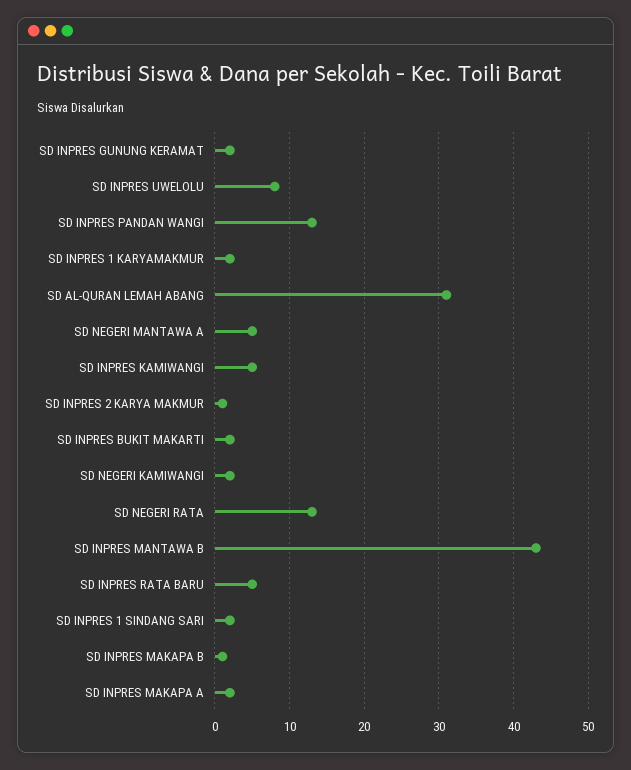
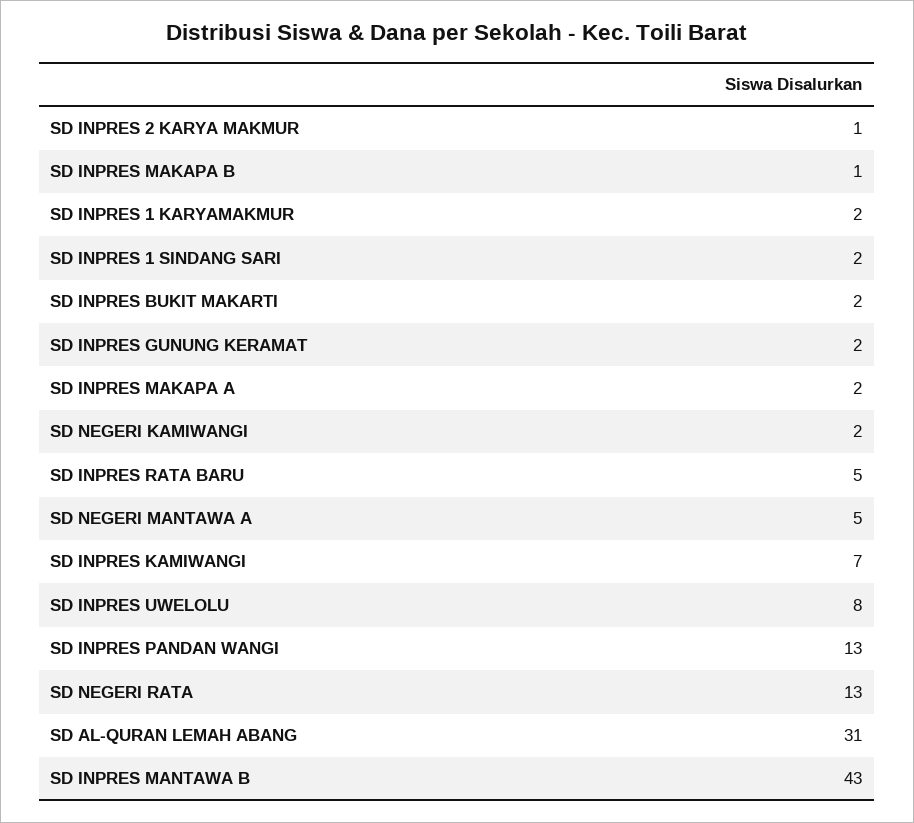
  {
    "SD INPRES GUNUNG KERAMAT": 2,
    "SD INPRES UWELOLU": 8,
    "SD INPRES PANDAN WANGI": 13,
    "SD INPRES 1 KARYAMAKMUR": 2,
    "SD AL-QURAN LEMAH ABANG": 31,
    "SD NEGERI MANTAWA A": 5,
-   "SD INPRES KAMIWANGI": 5,
+   "SD INPRES KAMIWANGI": 7,
    "SD INPRES 2 KARYA MAKMUR": 1,
    "SD INPRES BUKIT MAKARTI": 2,
    "SD NEGERI KAMIWANGI": 2,
    "SD NEGERI RATA": 13,
    "SD INPRES MANTAWA B": 43,
    "SD INPRES RATA BARU": 5,
    "SD INPRES 1 SINDANG SARI": 2,
    "SD INPRES MAKAPA B": 1,
    "SD INPRES MAKAPA A": 2
  }

